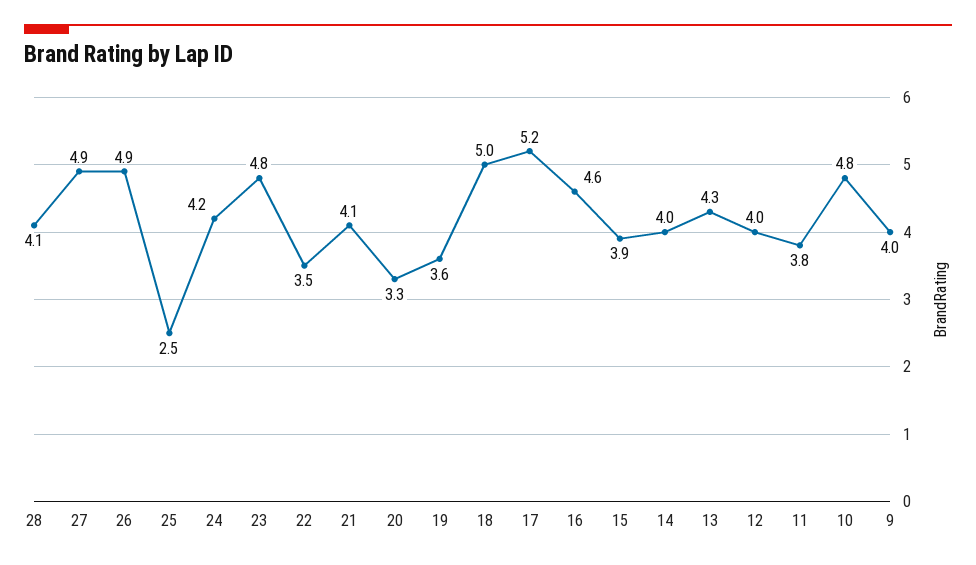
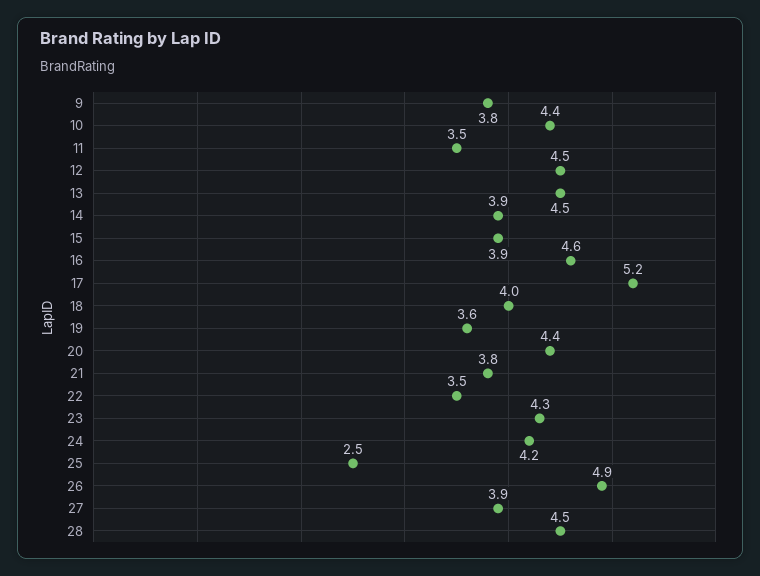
  {
-   "28": 4.1,
+   "28": 4.5,
-   "27": 4.9,
+   "27": 3.9,
    "26": 4.9,
    "25": 2.5,
    "24": 4.2,
-   "23": 4.8,
+   "23": 4.3,
    "22": 3.5,
-   "21": 4.1,
+   "21": 3.8,
-   "20": 3.3,
+   "20": 4.4,
    "19": 3.6,
-   "18": 5,
+   "18": 4,
    "17": 5.2,
    "16": 4.6,
    "15": 3.9,
-   "14": 4,
+   "14": 3.9,
-   "13": 4.3,
+   "13": 4.5,
-   "12": 4,
+   "12": 4.5,
-   "11": 3.8,
+   "11": 3.5,
-   "10": 4.8,
+   "10": 4.4,
-   "9": 4
+   "9": 3.8
  }

